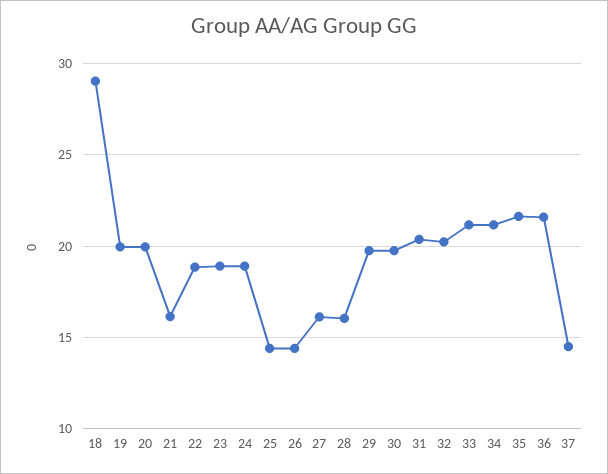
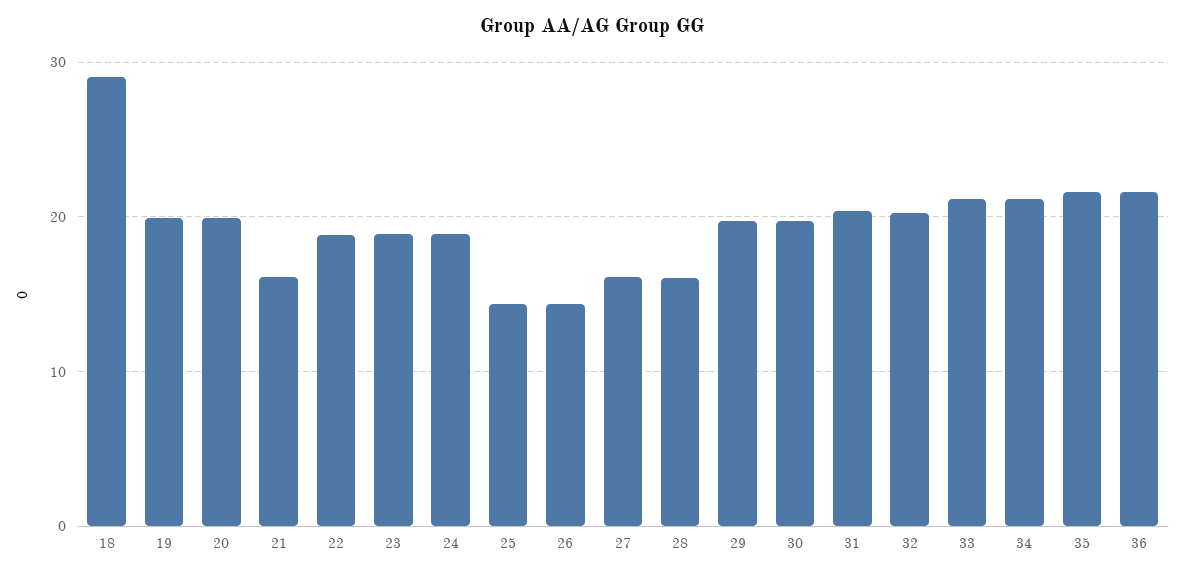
  {
    "18": 29,
    "19": 20,
    "20": 20,
    "21": 16,
    "22": 19,
    "23": 19,
    "24": 19,
    "25": 14.5,
    "26": 14.5,
    "27": 16,
    "28": 16,
    "29": 20,
    "30": 20,
    "31": 20.5,
    "32": 20,
    "33": 21,
    "34": 21,
    "35": 21.5,
-   "36": 21.5,
+   "36": 21.5
-   "37": 14.5
  }

